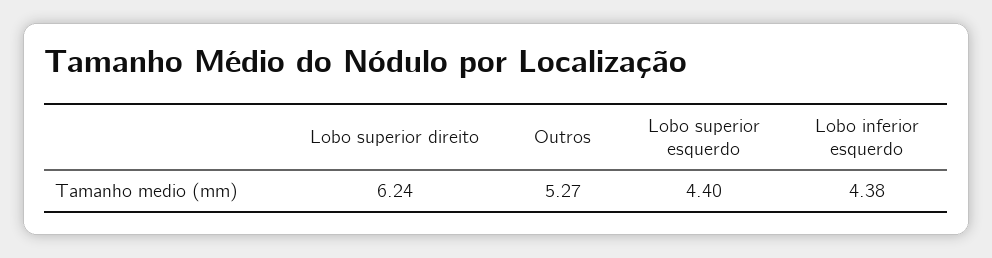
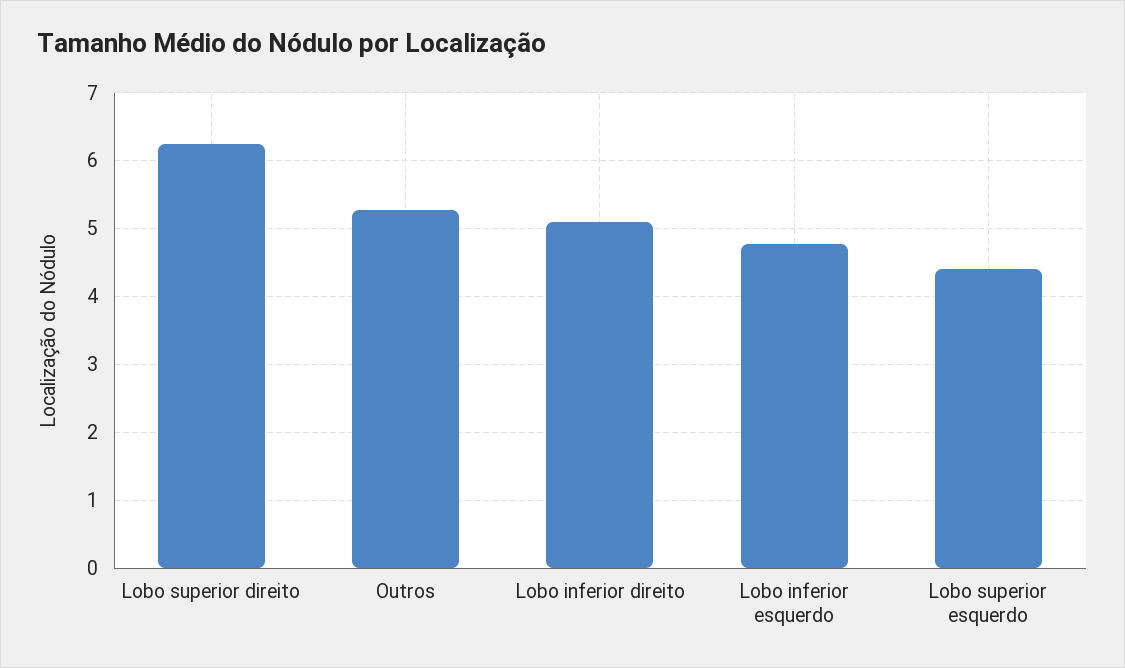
  {
    "Lobo superior direito": 6.24,
    "Outros": 5.27,
    "Lobo superior esquerdo": 4.4,
-   "Lobo inferior esquerdo": 4.38
+   "Lobo inferior esquerdo": 4.8,
+   "Lobo inferior direito": 5.1
  }

